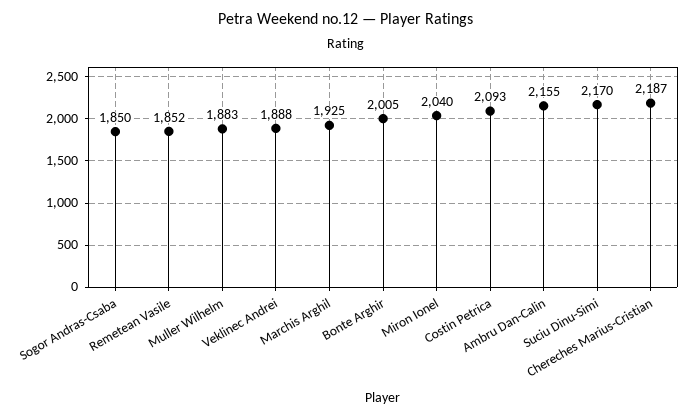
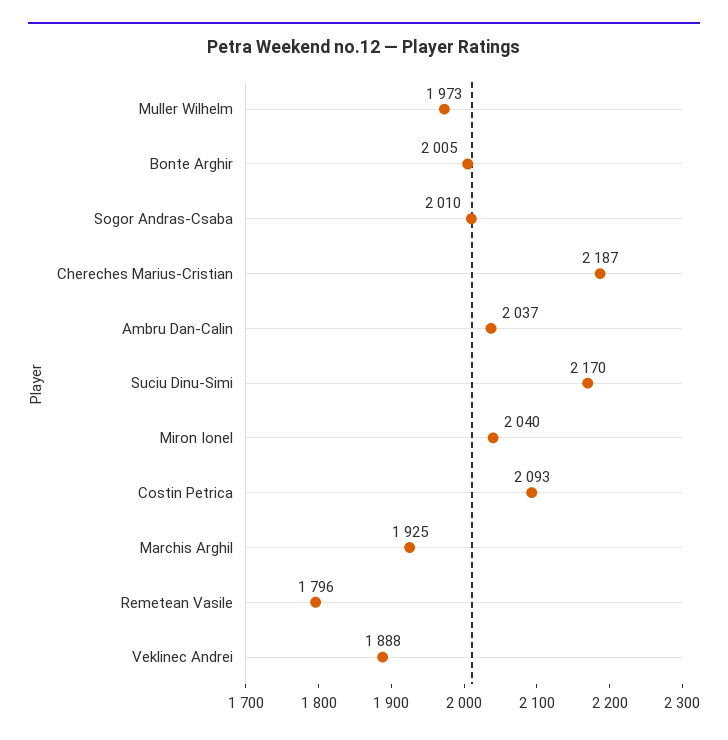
  {
-   "Sogor Andras-Csaba": 1850,
+   "Sogor Andras-Csaba": 2010,
-   "Remetean Vasile": 1852,
+   "Remetean Vasile": 1796,
-   "Muller Wilhelm": 1883,
+   "Muller Wilhelm": 1973,
    "Veklinec Andrei": 1888,
    "Marchis Arghil": 1925,
    "Bonte Arghir": 2005,
    "Miron Ionel": 2040,
    "Costin Petrica": 2093,
-   "Ambru Dan-Calin": 2155,
+   "Ambru Dan-Calin": 2037,
    "Suciu Dinu-Simi": 2170,
    "Chereches Marius-Cristian": 2187
  }

